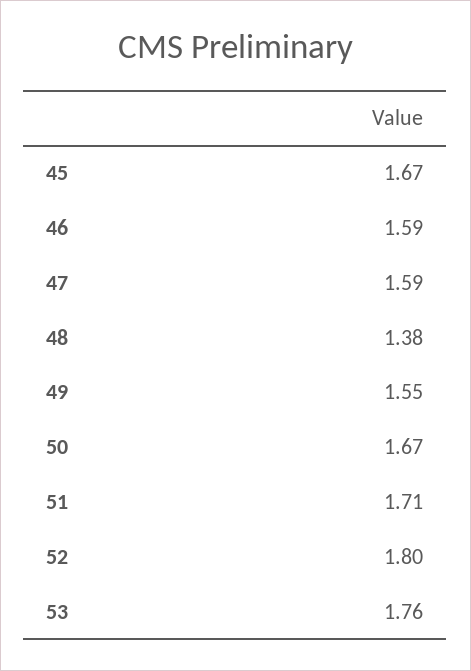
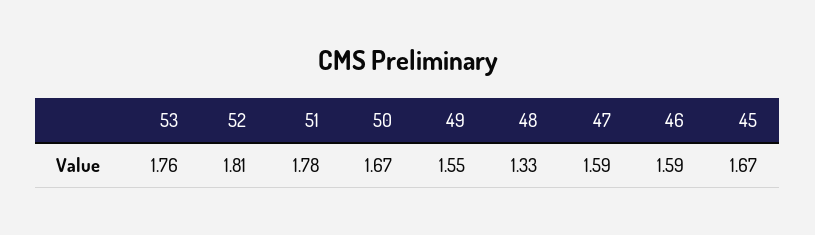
  {
    "45": 1.67,
    "46": 1.59,
    "47": 1.59,
-   "48": 1.38,
+   "48": 1.33,
    "49": 1.55,
    "50": 1.67,
-   "51": 1.71,
+   "51": 1.78,
-   "52": 1.8,
+   "52": 1.81,
    "53": 1.76
  }

